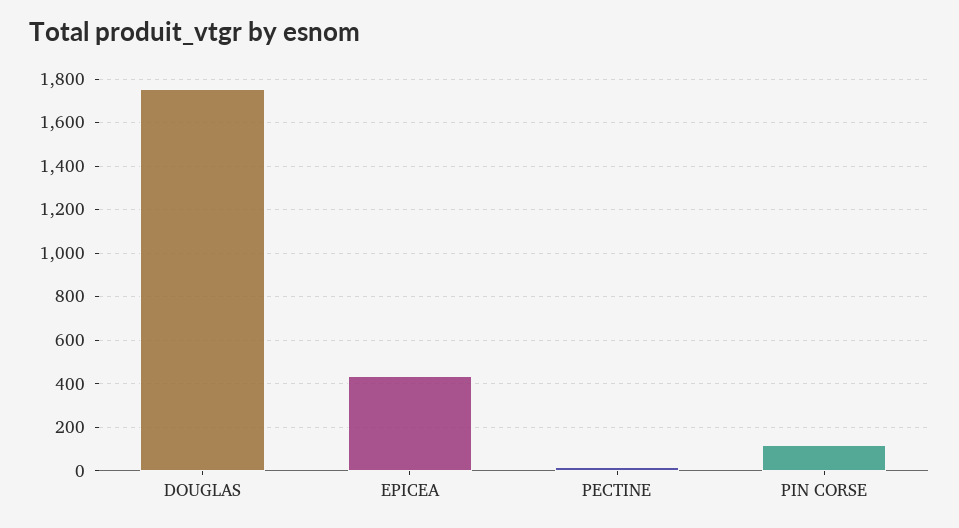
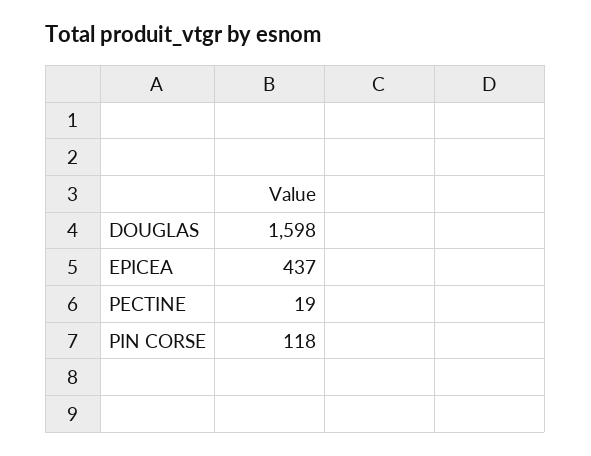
  {
-   "DOUGLAS": 1750,
+   "DOUGLAS": 1598,
    "EPICEA": 437,
    "PECTINE": 19,
    "PIN CORSE": 118
  }

